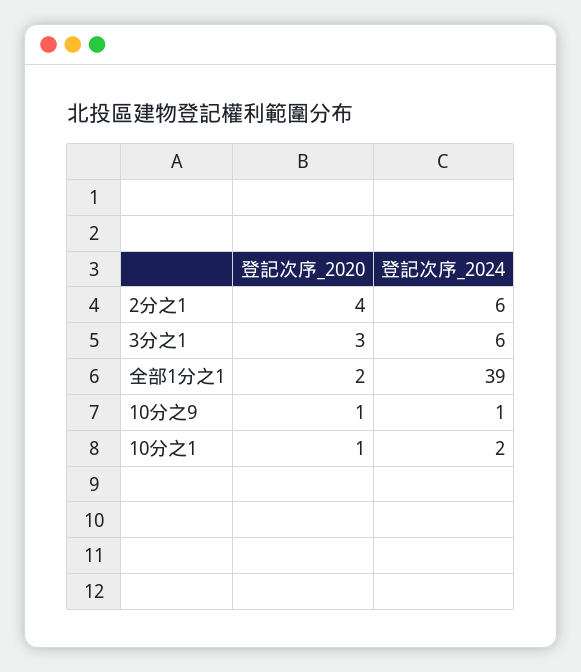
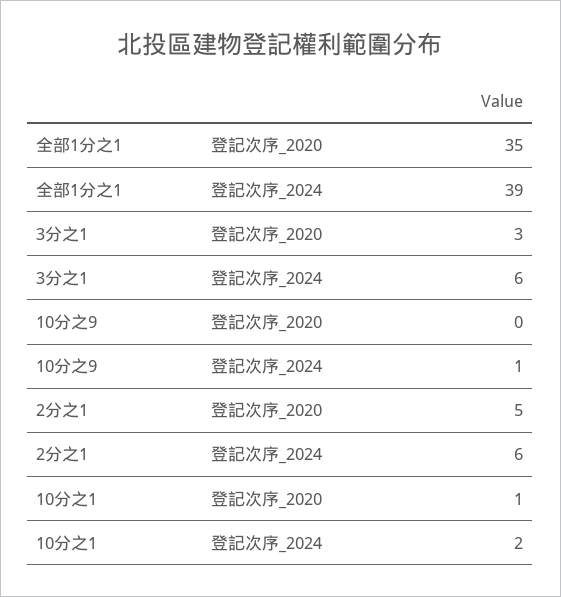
  {
    "登記次序_2020": {
-     "2分之1": 4,
+     "2分之1": 5,
      "3分之1": 3,
-     "全部1分之1": 2,
+     "全部1分之1": 35,
-     "10分之9": 1,
+     "10分之9": 0,
      "10分之1": 1
    },
    "登記次序_2024": {
      "2分之1": 6,
      "3分之1": 6,
      "全部1分之1": 39,
      "10分之9": 1,
      "10分之1": 2
    }
  }

